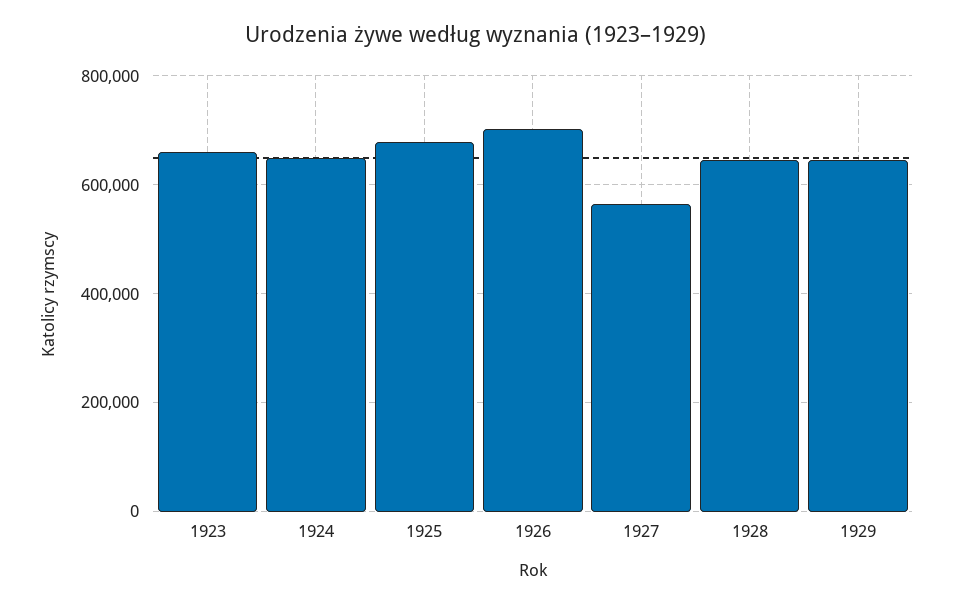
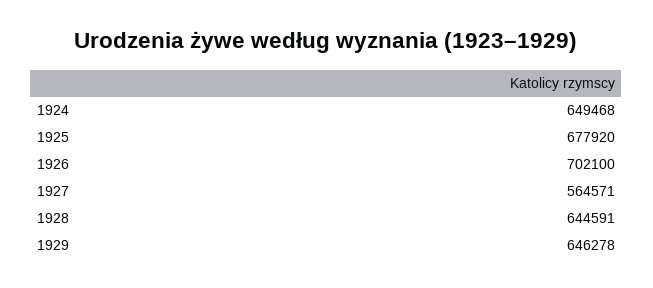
  {
-   "1923": 660000,
    "1924": 649468,
    "1925": 677920,
    "1926": 702100,
    "1927": 564571,
    "1928": 644591,
    "1929": 646278
  }

